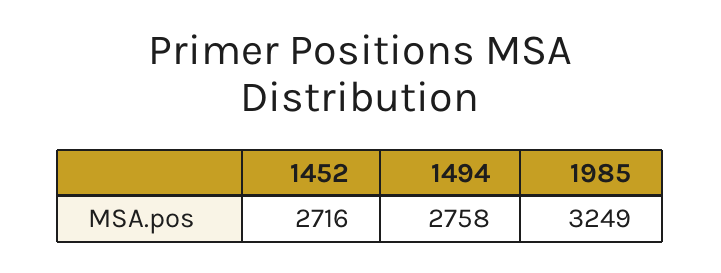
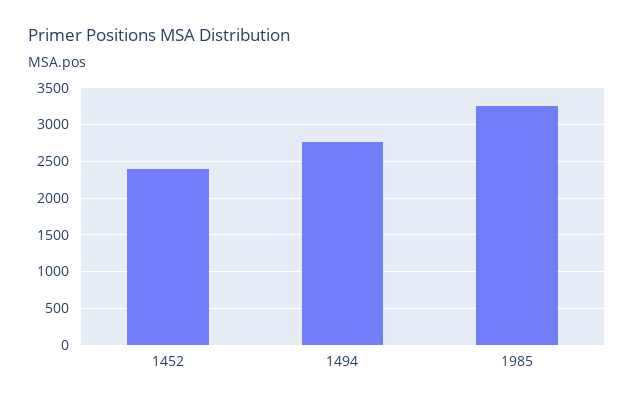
  {
-   "1452": 2716,
+   "1452": 2400,
    "1494": 2758,
    "1985": 3249
  }

